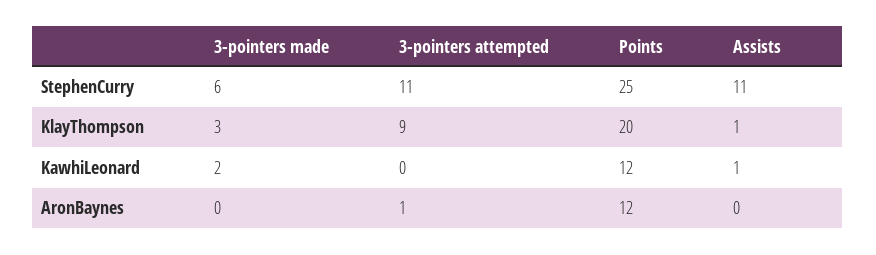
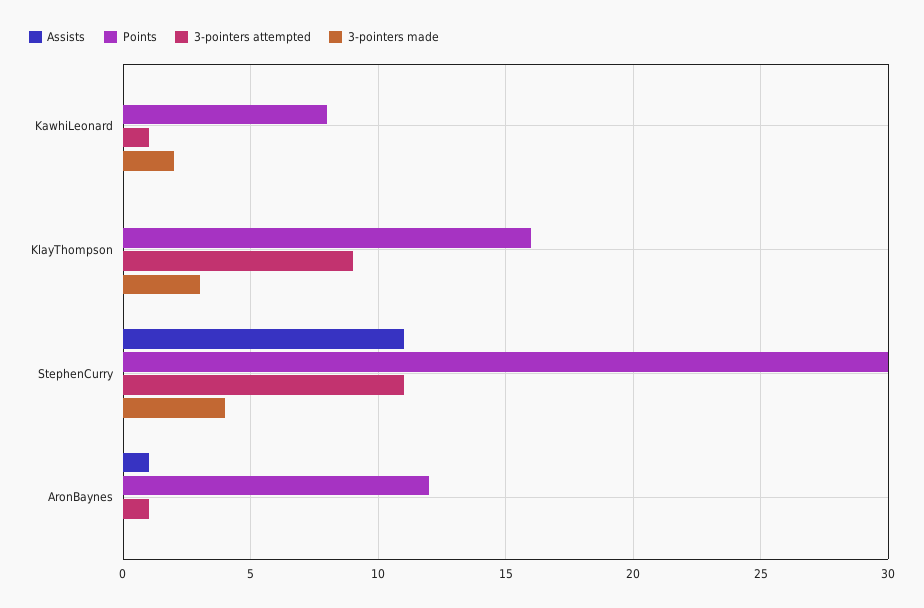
  {
    "3-pointers made": {
-     "StephenCurry": 6,
+     "StephenCurry": 4,
      "KlayThompson": 3,
      "KawhiLeonard": 2,
      "AronBaynes": 0
    },
    "3-pointers attempted": {
      "StephenCurry": 11,
      "KlayThompson": 9,
-     "KawhiLeonard": 0,
+     "KawhiLeonard": 1,
      "AronBaynes": 1
    },
    "Points": {
-     "StephenCurry": 25,
+     "StephenCurry": 30,
-     "KlayThompson": 20,
+     "KlayThompson": 16,
-     "KawhiLeonard": 12,
+     "KawhiLeonard": 8,
      "AronBaynes": 12
    },
    "Assists": {
      "StephenCurry": 11,
-     "KlayThompson": 1,
+     "KlayThompson": 0,
-     "KawhiLeonard": 1,
+     "KawhiLeonard": 0,
-     "AronBaynes": 0
+     "AronBaynes": 1
    }
  }

